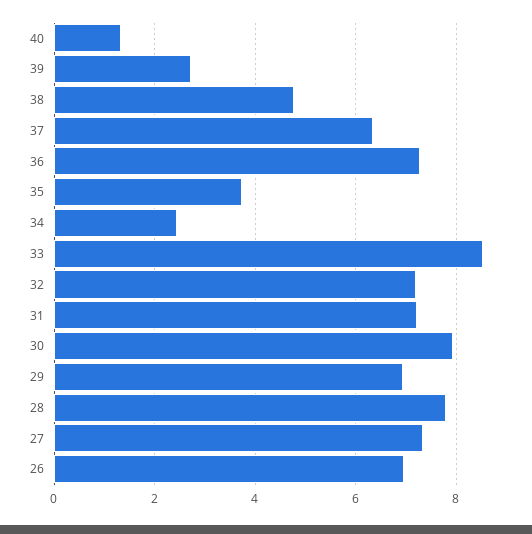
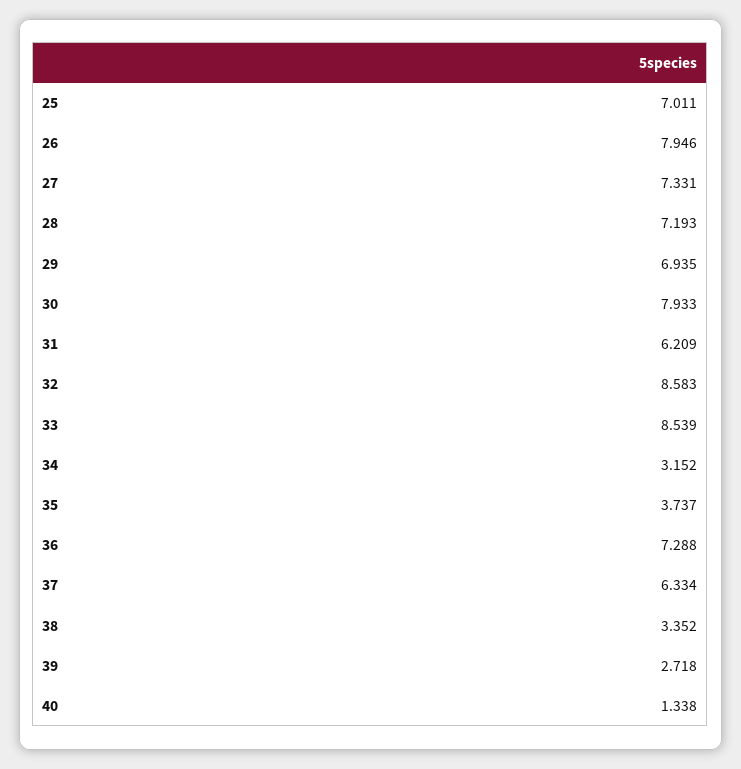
  {
    "40": 1.338,
    "39": 2.718,
-   "38": 4.8,
+   "38": 3.352,
    "37": 6.334,
    "36": 7.288,
    "35": 3.737,
-   "34": 2.4,
+   "34": 3.152,
    "33": 8.539,
-   "32": 7.2,
+   "32": 8.583,
-   "31": 7.2,
+   "31": 6.209,
    "30": 7.933,
    "29": 6.935,
-   "28": 7.8,
+   "28": 7.193,
    "27": 7.331,
-   "26": 7
+   "26": 7.946,
+   "25": 7.011
  }

